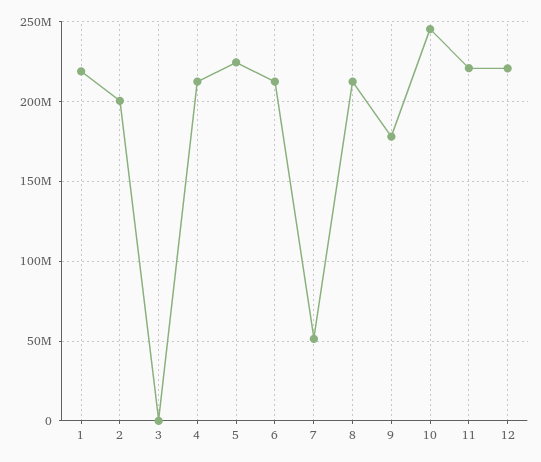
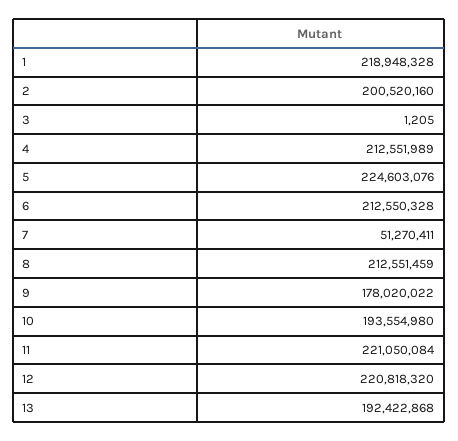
  {
    "1": 218948328,
    "2": 200520160,
    "3": 1205,
    "4": 212551989,
    "5": 224603076,
    "6": 212550328,
    "7": 51270411,
    "8": 212551459,
    "9": 178020022,
-   "10": 245000000,
+   "10": 193554980,
    "11": 221050084,
-   "12": 220818320
+   "12": 220818320,
+   "13": 192422868
  }

